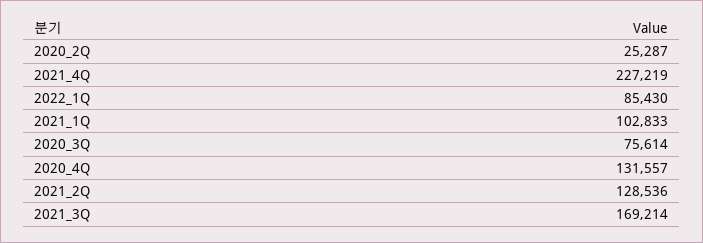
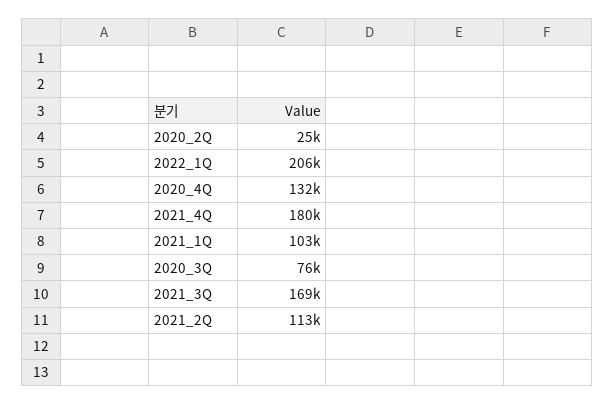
  {
    "2020_2Q": 25287,
-   "2021_4Q": 227219,
+   "2021_4Q": 180000,
-   "2022_1Q": 85430,
+   "2022_1Q": 206000,
    "2021_1Q": 102833,
    "2020_3Q": 75614,
    "2020_4Q": 131557,
-   "2021_2Q": 128536,
+   "2021_2Q": 113000,
    "2021_3Q": 169214
  }

